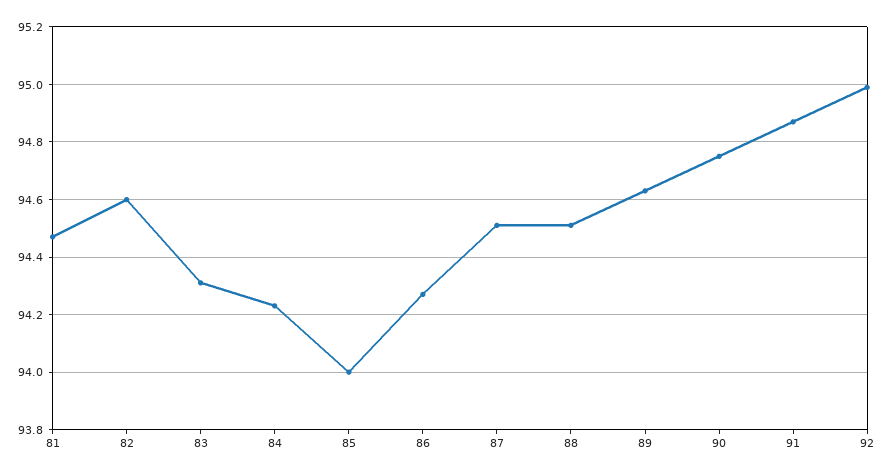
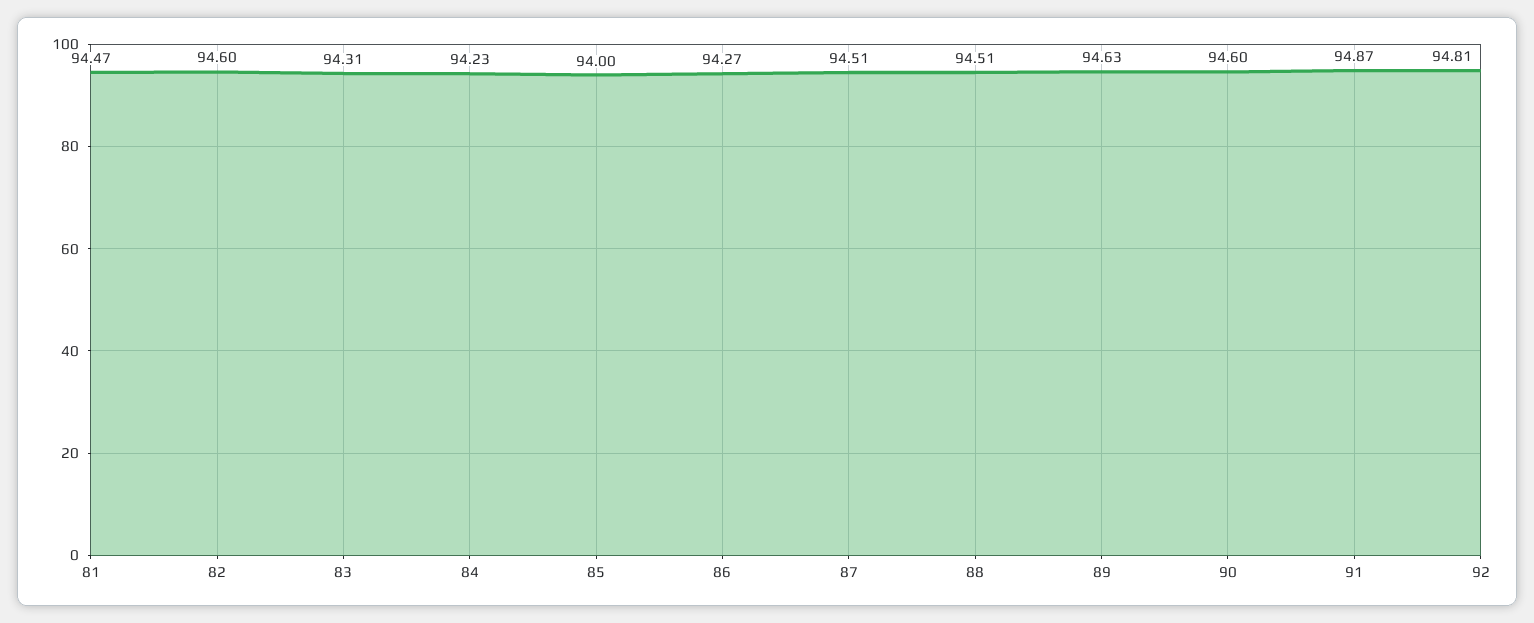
  {
    "81": 94.47,
    "82": 94.6,
    "83": 94.31,
    "84": 94.23,
    "85": 94,
    "86": 94.27,
    "87": 94.51,
    "88": 94.51,
    "89": 94.63,
-   "90": 94.75,
+   "90": 94.6,
    "91": 94.87,
-   "92": 95
+   "92": 94.81
  }

